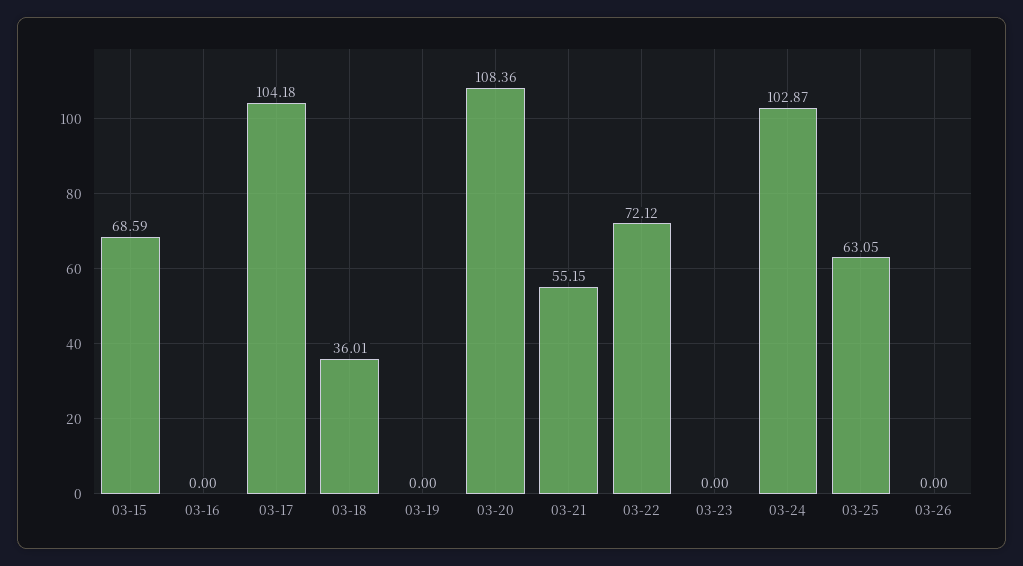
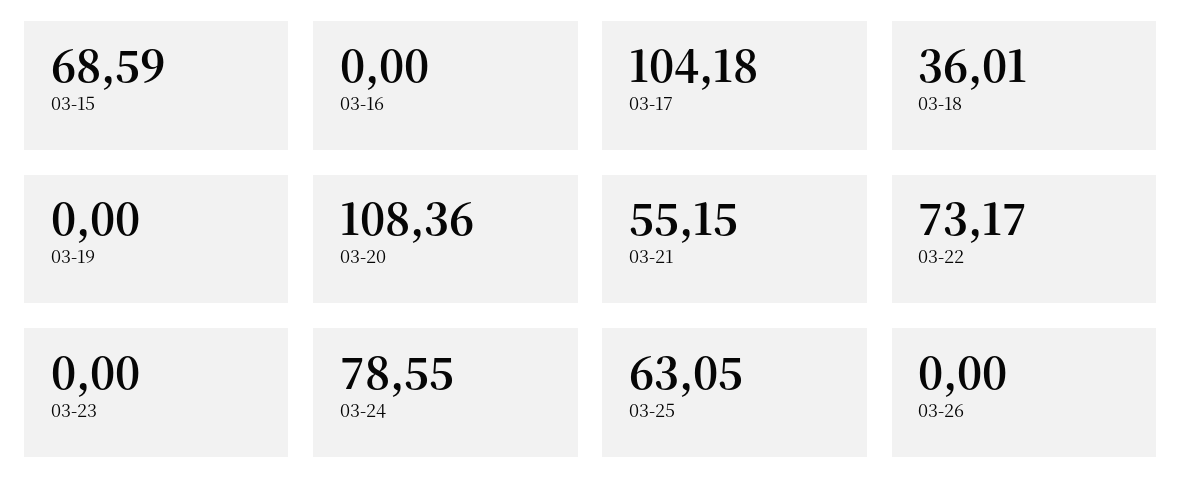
  {
    "03-15": 68.59,
    "03-16": 0,
    "03-17": 104.18,
    "03-18": 36.01,
    "03-19": 0,
    "03-20": 108.36,
    "03-21": 55.15,
-   "03-22": 72.12,
+   "03-22": 73.17,
    "03-23": 0,
-   "03-24": 102.87,
+   "03-24": 78.55,
    "03-25": 63.05,
    "03-26": 0
  }

